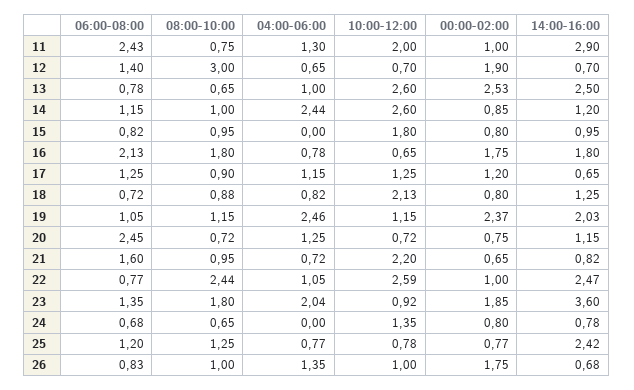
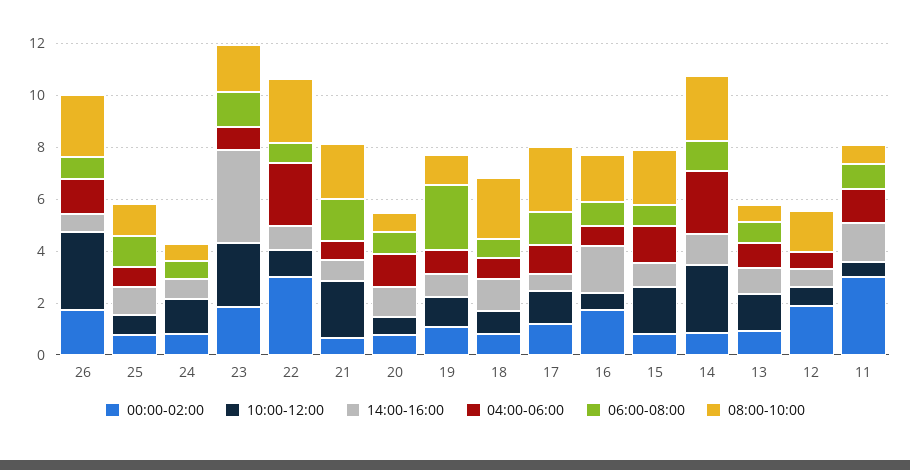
  {
    "06:00-08:00": {
-     "11": 2.43,
+     "11": 1,
-     "12": 1.4,
+     "12": 0,
      "13": 0.78,
      "14": 1.15,
      "15": 0.82,
-     "16": 2.13,
+     "16": 1,
      "17": 1.25,
      "18": 0.72,
-     "19": 1.05,
+     "19": 2.5,
-     "20": 2.45,
+     "20": 1,
      "21": 1.6,
      "22": 0.77,
      "23": 1.35,
      "24": 0.68,
      "25": 1.2,
      "26": 0.83
    },
    "08:00-10:00": {
      "11": 0.75,
-     "12": 3,
+     "12": 1.5,
      "13": 0.65,
-     "14": 1,
+     "14": 2.5,
-     "15": 0.95,
+     "15": 2,
      "16": 1.8,
-     "17": 0.9,
+     "17": 2.5,
-     "18": 0.88,
+     "18": 2.5,
      "19": 1.15,
      "20": 0.72,
-     "21": 0.95,
+     "21": 2,
      "22": 2.44,
      "23": 1.8,
      "24": 0.65,
      "25": 1.25,
-     "26": 1
+     "26": 2.5
    },
    "04:00-06:00": {
      "11": 1.3,
      "12": 0.65,
      "13": 1,
      "14": 2.44,
-     "15": 0,
+     "15": 1.5,
      "16": 0.78,
      "17": 1.15,
      "18": 0.82,
-     "19": 2.46,
+     "19": 1,
      "20": 1.25,
      "21": 0.72,
-     "22": 1.05,
+     "22": 2.5,
-     "23": 2.04,
+     "23": 1,
      "24": 0,
      "25": 0.77,
      "26": 1.35
    },
    "10:00-12:00": {
-     "11": 2,
+     "11": 0.5,
      "12": 0.7,
-     "13": 2.6,
+     "13": 1.5,
      "14": 2.6,
      "15": 1.8,
      "16": 0.65,
      "17": 1.25,
-     "18": 2.13,
+     "18": 1,
      "19": 1.15,
      "20": 0.72,
      "21": 2.2,
-     "22": 2.59,
+     "22": 1,
-     "23": 0.92,
+     "23": 2.5,
      "24": 1.35,
      "25": 0.78,
-     "26": 1
+     "26": 3
    },
    "00:00-02:00": {
-     "11": 1,
+     "11": 3,
      "12": 1.9,
-     "13": 2.53,
+     "13": 1,
      "14": 0.85,
      "15": 0.8,
      "16": 1.75,
      "17": 1.2,
      "18": 0.8,
-     "19": 2.37,
+     "19": 1,
      "20": 0.75,
      "21": 0.65,
-     "22": 1,
+     "22": 3,
      "23": 1.85,
      "24": 0.8,
      "25": 0.77,
      "26": 1.75
    },
    "14:00-16:00": {
-     "11": 2.9,
+     "11": 1.5,
      "12": 0.7,
-     "13": 2.5,
+     "13": 1,
      "14": 1.2,
      "15": 0.95,
      "16": 1.8,
      "17": 0.65,
      "18": 1.25,
-     "19": 2.03,
+     "19": 1,
      "20": 1.15,
      "21": 0.82,
-     "22": 2.47,
+     "22": 1,
      "23": 3.6,
      "24": 0.78,
-     "25": 2.42,
+     "25": 1,
      "26": 0.68
    }
  }

